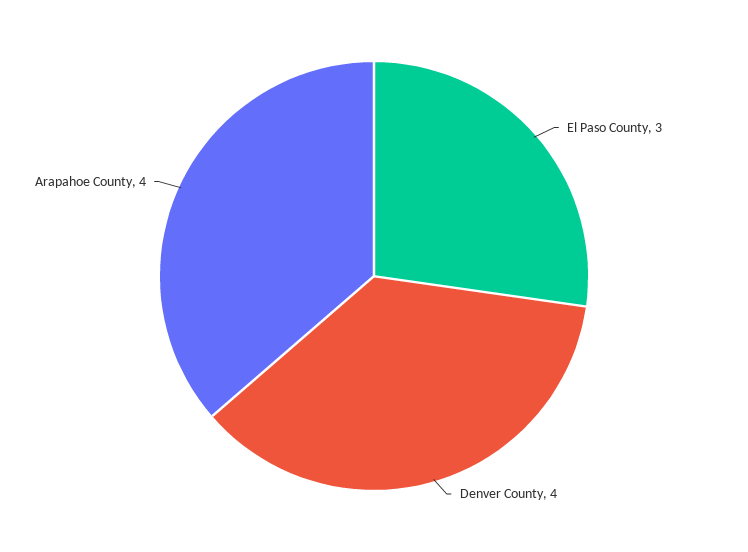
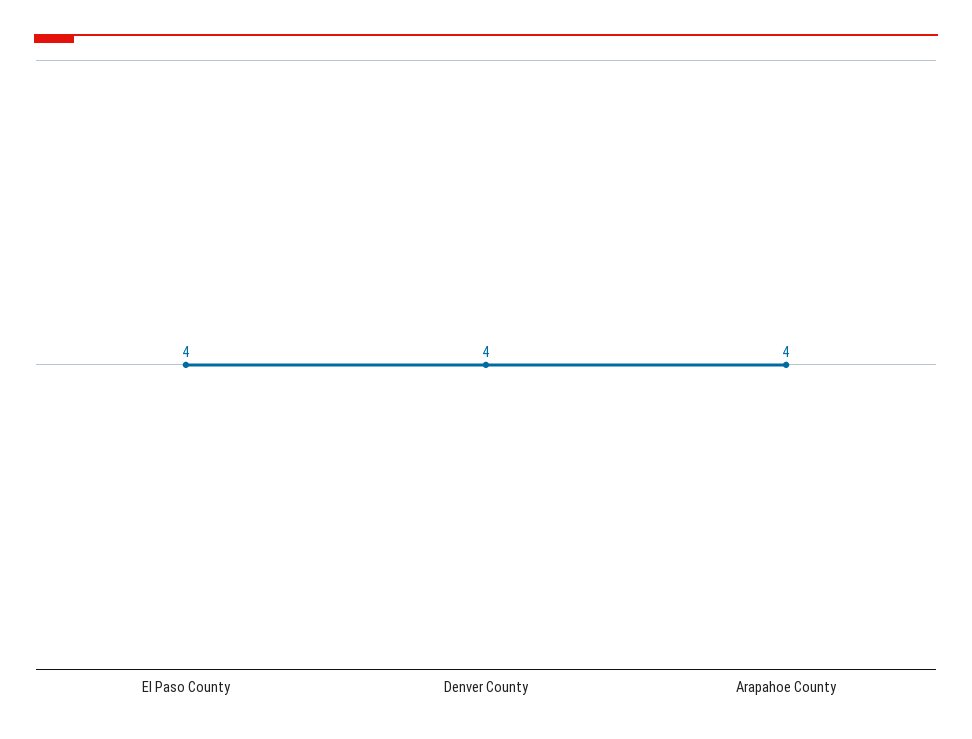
  {
-   "El Paso County": 3,
+   "El Paso County": 4,
    "Denver County": 4,
    "Arapahoe County": 4
  }

